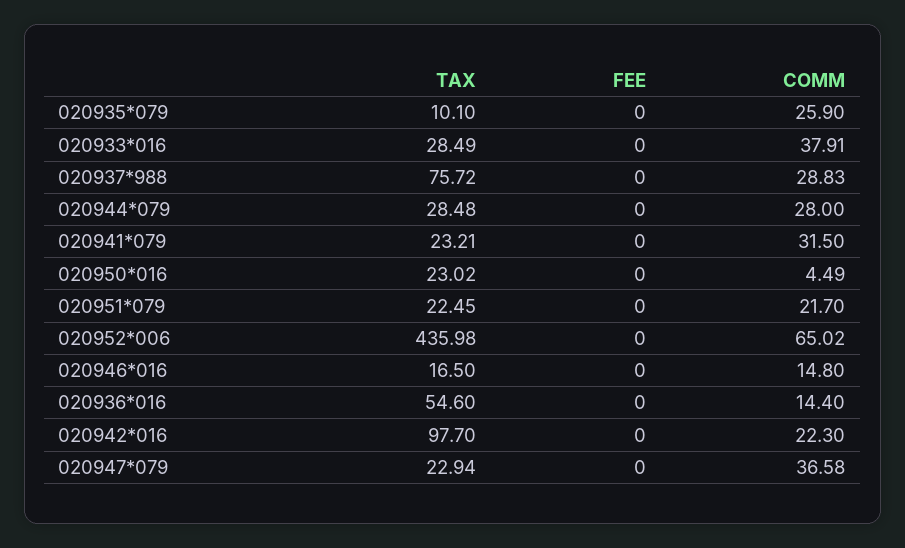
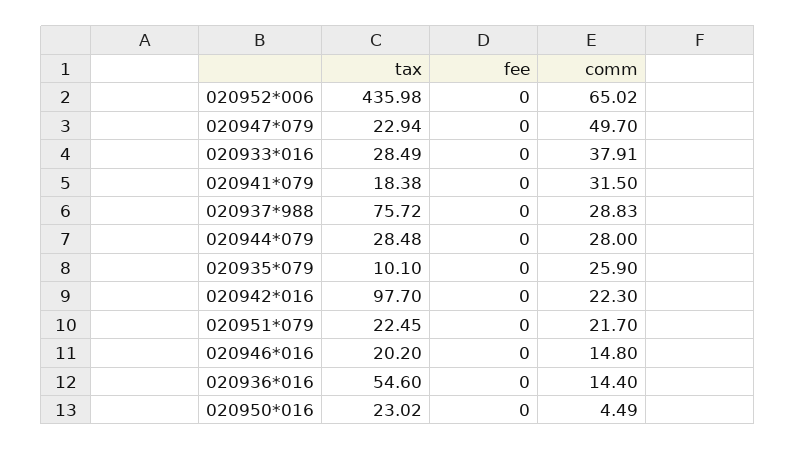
  {
    "TAX": {
      "020935*079": 10.1,
      "020933*016": 28.49,
      "020937*988": 75.72,
      "020944*079": 28.48,
-     "020941*079": 23.21,
+     "020941*079": 18.38,
      "020950*016": 23.02,
      "020951*079": 22.45,
      "020952*006": 435.98,
-     "020946*016": 16.5,
+     "020946*016": 20.2,
      "020936*016": 54.6,
      "020942*016": 97.7,
      "020947*079": 22.94
    },
    "FEE": {
      "020935*079": 0,
      "020933*016": 0,
      "020937*988": 0,
      "020944*079": 0,
      "020941*079": 0,
      "020950*016": 0,
      "020951*079": 0,
      "020952*006": 0,
      "020946*016": 0,
      "020936*016": 0,
      "020942*016": 0,
      "020947*079": 0
    },
    "COMM": {
      "020935*079": 25.9,
      "020933*016": 37.91,
      "020937*988": 28.83,
      "020944*079": 28,
      "020941*079": 31.5,
      "020950*016": 4.49,
      "020951*079": 21.7,
      "020952*006": 65.02,
      "020946*016": 14.8,
      "020936*016": 14.4,
      "020942*016": 22.3,
-     "020947*079": 36.58
+     "020947*079": 49.7
    }
  }

